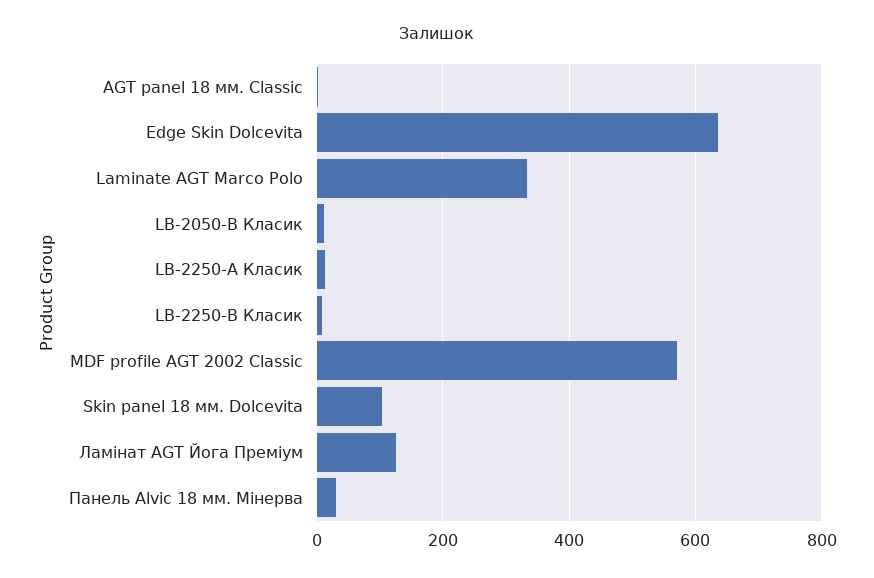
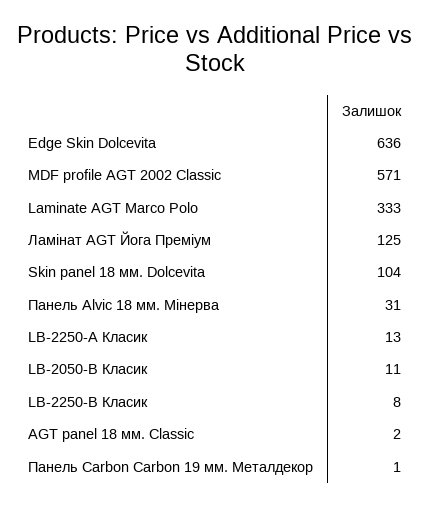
  {
    "AGT panel 18 мм. Classic": 2,
    "Edge Skin Dolcevita": 636,
    "Laminate AGT Marco Polo": 333,
    "LB-2050-В Класик": 11,
    "LB-2250-А Класик": 13,
    "LB-2250-В Класик": 8,
    "MDF profile AGT 2002 Classic": 571,
    "Skin panel 18 мм. Dolcevita": 104,
    "Ламінат AGT Йога Преміум": 125,
-   "Панель Alvic 18 мм. Мінерва": 31
+   "Панель Alvic 18 мм. Мінерва": 31,
+   "Панель Carbon Carbon 19 мм. Металдекор": 1
  }

